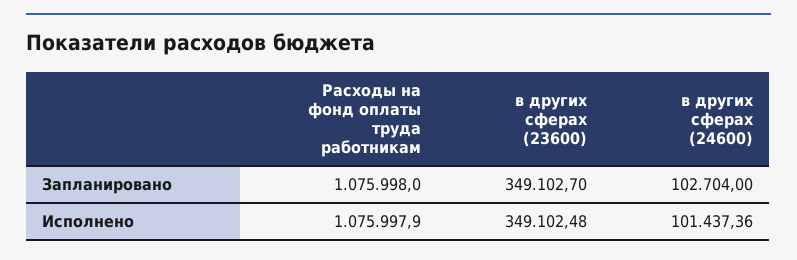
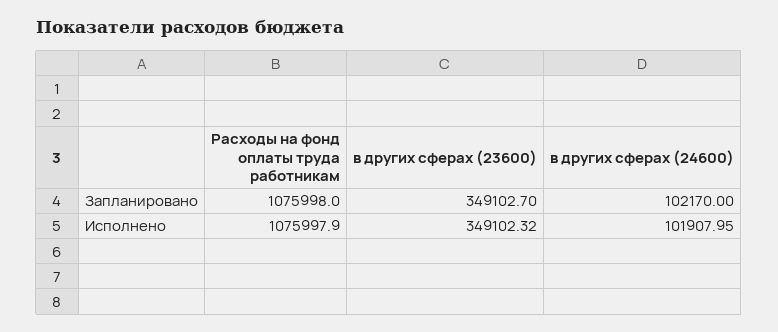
  {
    "Расходы на фонд оплаты труда работникам": {
      "Запланировано": 1075998,
      "Исполнено": 1075997.9
    },
    "в других сферах (23600)": {
      "Запланировано": 349102.7,
-     "Исполнено": 349102.48
+     "Исполнено": 349102.32
    },
    "в других сферах (24600)": {
-     "Запланировано": 102704,
+     "Запланировано": 102170,
-     "Исполнено": 101437.36
+     "Исполнено": 101907.95
    }
  }

